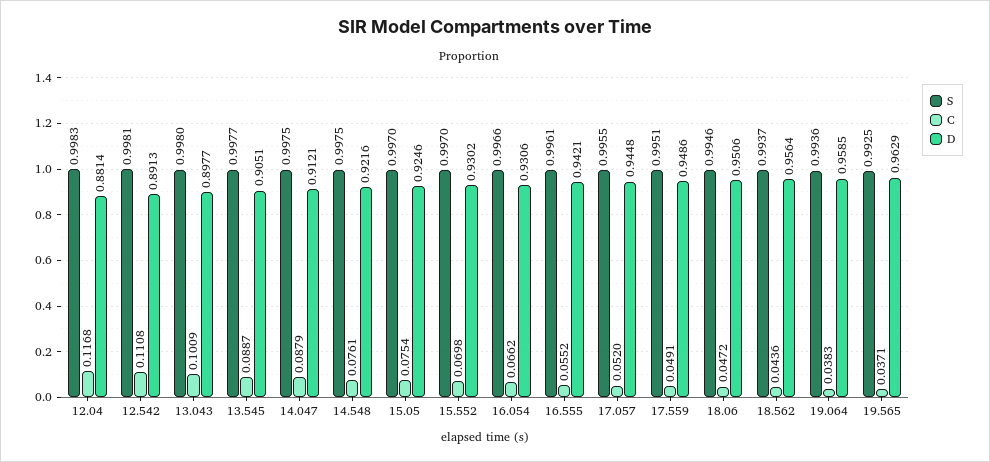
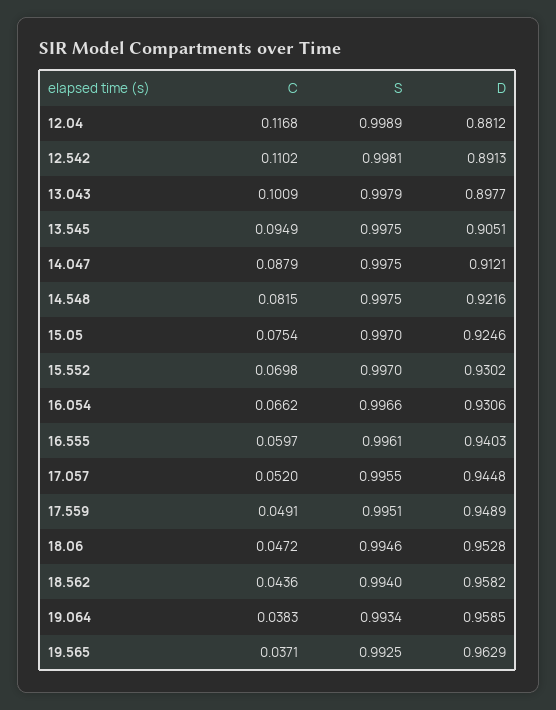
  {
    "S": {
-     "12.04": 0.9983,
+     "12.04": 0.9989,
      "12.542": 0.9981,
-     "13.043": 0.998,
+     "13.043": 0.9979,
-     "13.545": 0.9977,
+     "13.545": 0.9975,
      "14.047": 0.9975,
      "14.548": 0.9975,
      "15.05": 0.997,
      "15.552": 0.997,
      "16.054": 0.9966,
      "16.555": 0.9961,
      "17.057": 0.9955,
      "17.559": 0.9951,
      "18.06": 0.9946,
-     "18.562": 0.9937,
+     "18.562": 0.994,
-     "19.064": 0.9936,
+     "19.064": 0.9934,
      "19.565": 0.9925
    },
    "C": {
      "12.04": 0.1168,
-     "12.542": 0.1108,
+     "12.542": 0.1102,
      "13.043": 0.1009,
-     "13.545": 0.0887,
+     "13.545": 0.0949,
      "14.047": 0.0879,
-     "14.548": 0.0761,
+     "14.548": 0.0815,
      "15.05": 0.0754,
      "15.552": 0.0698,
      "16.054": 0.0662,
-     "16.555": 0.0552,
+     "16.555": 0.0597,
      "17.057": 0.052,
      "17.559": 0.0491,
      "18.06": 0.0472,
      "18.562": 0.0436,
      "19.064": 0.0383,
      "19.565": 0.0371
    },
    "D": {
-     "12.04": 0.8814,
+     "12.04": 0.8812,
      "12.542": 0.8913,
      "13.043": 0.8977,
      "13.545": 0.9051,
      "14.047": 0.9121,
      "14.548": 0.9216,
      "15.05": 0.9246,
      "15.552": 0.9302,
      "16.054": 0.9306,
-     "16.555": 0.9421,
+     "16.555": 0.9403,
      "17.057": 0.9448,
-     "17.559": 0.9486,
+     "17.559": 0.9489,
-     "18.06": 0.9506,
+     "18.06": 0.9528,
-     "18.562": 0.9564,
+     "18.562": 0.9582,
      "19.064": 0.9585,
      "19.565": 0.9629
    }
  }

